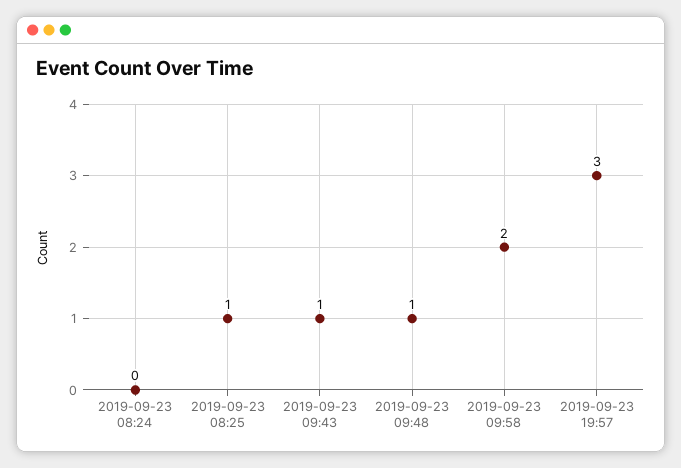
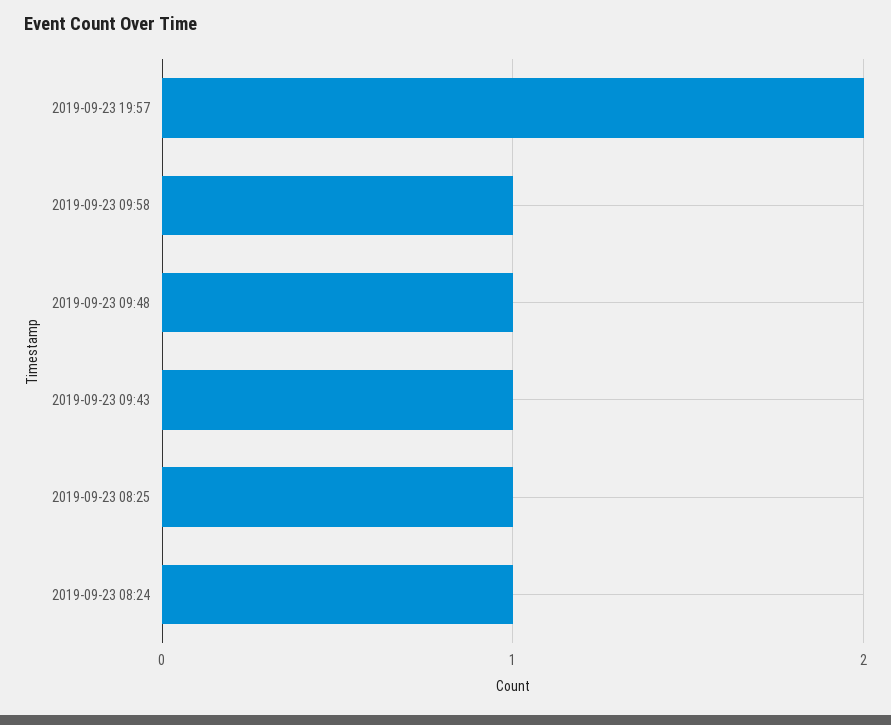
  {
-   "2019-09-23 08:24": 0,
+   "2019-09-23 08:24": 1,
    "2019-09-23 08:25": 1,
    "2019-09-23 09:43": 1,
    "2019-09-23 09:48": 1,
-   "2019-09-23 09:58": 2,
+   "2019-09-23 09:58": 1,
-   "2019-09-23 19:57": 3
+   "2019-09-23 19:57": 2
  }

